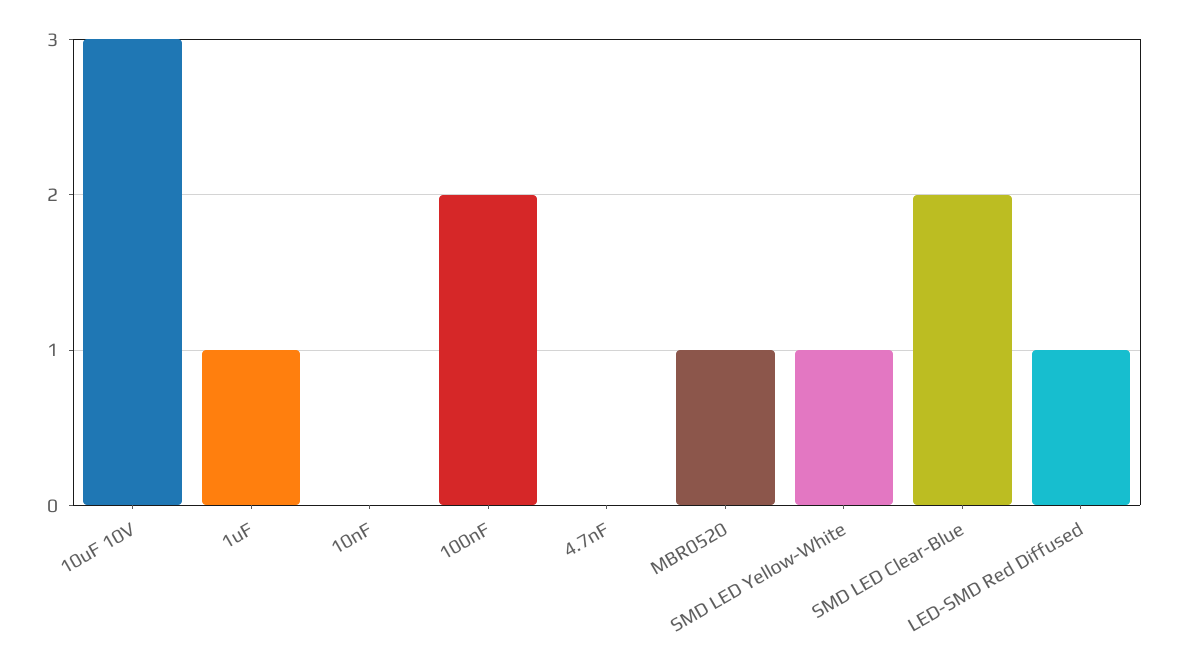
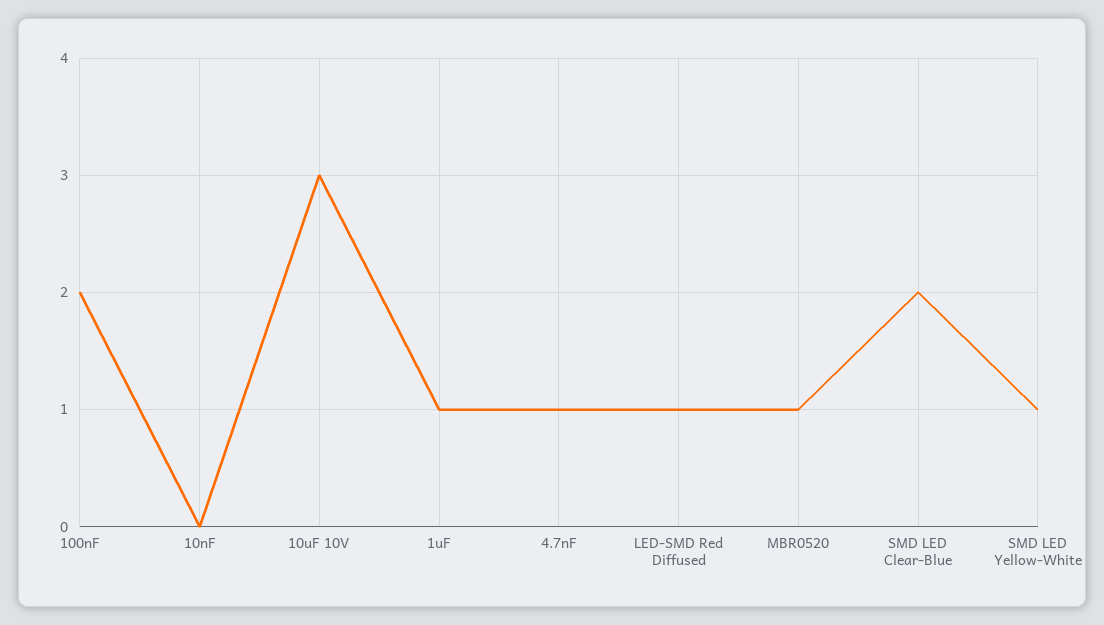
  {
    "10uF 10V": 3,
    "1uF": 1,
    "10nF": 0,
    "100nF": 2,
-   "4.7nF": 0,
+   "4.7nF": 1,
    "MBR0520": 1,
    "SMD LED Yellow-White": 1,
    "SMD LED Clear-Blue": 2,
    "LED-SMD Red Diffused": 1
  }

